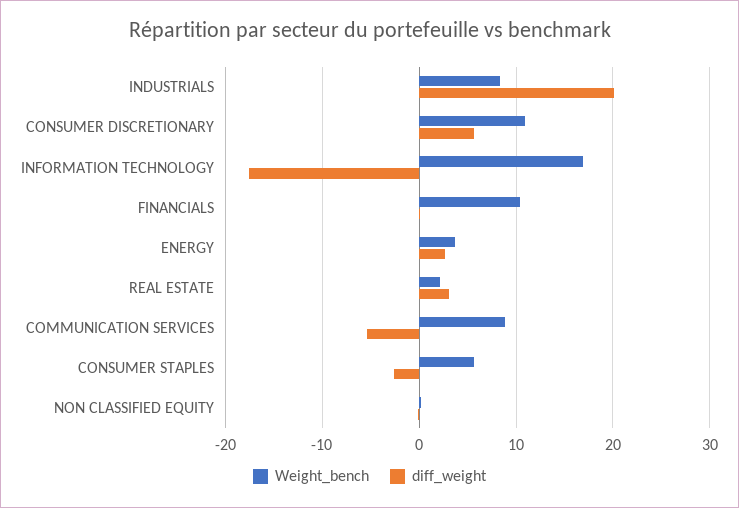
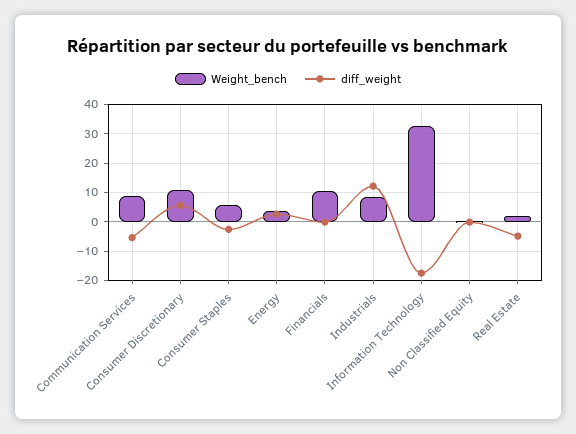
  {
    "Weight_bench": {
      "INDUSTRIALS": 8,
      "CONSUMER DISCRETIONARY": 11,
-     "INFORMATION TECHNOLOGY": 17,
+     "INFORMATION TECHNOLOGY": 32.5,
      "FINANCIALS": 10,
      "ENERGY": 4,
      "REAL ESTATE": 2,
      "COMMUNICATION SERVICES": 9,
      "CONSUMER STAPLES": 6,
      "NON CLASSIFIED EQUITY": 0
    },
    "diff_weight": {
-     "INDUSTRIALS": 20,
+     "INDUSTRIALS": 12.5,
      "CONSUMER DISCRETIONARY": 6,
      "INFORMATION TECHNOLOGY": -18,
      "FINANCIALS": 0,
      "ENERGY": 3,
-     "REAL ESTATE": 3,
+     "REAL ESTATE": -5,
      "COMMUNICATION SERVICES": -5,
      "CONSUMER STAPLES": -3,
      "NON CLASSIFIED EQUITY": 0
    }
  }

